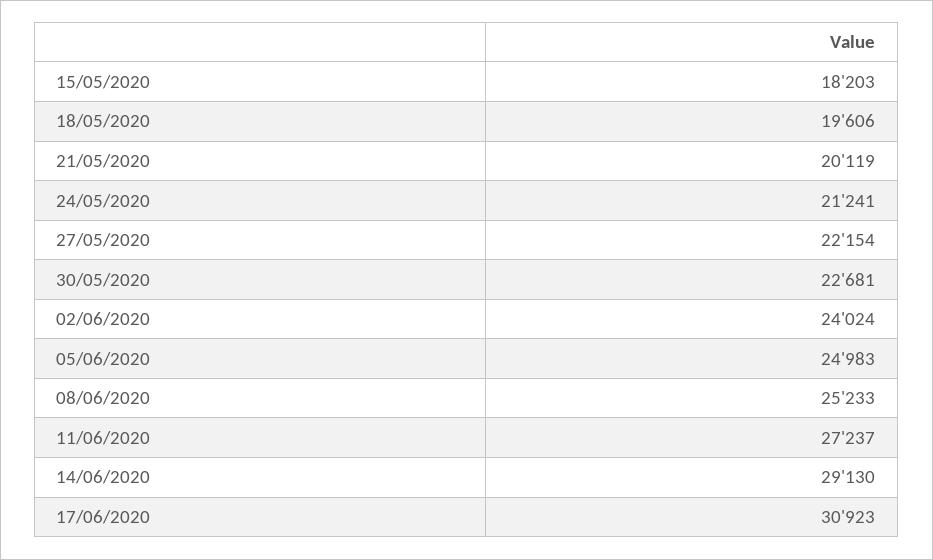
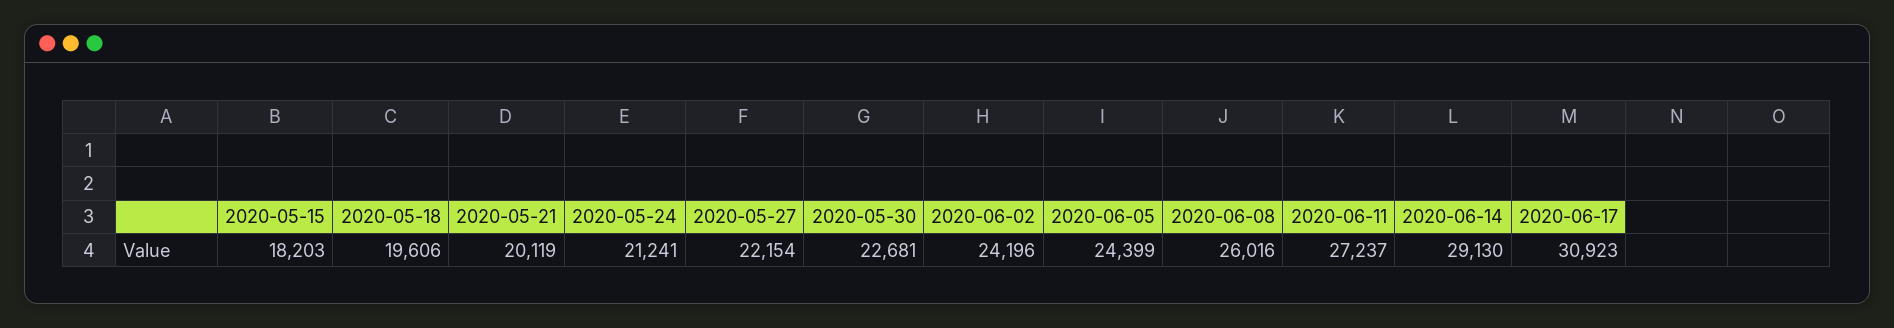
  {
    "15/05/2020": 18203,
    "18/05/2020": 19606,
    "21/05/2020": 20119,
    "24/05/2020": 21241,
    "27/05/2020": 22154,
    "30/05/2020": 22681,
-   "02/06/2020": 24024,
+   "02/06/2020": 24196,
-   "05/06/2020": 24983,
+   "05/06/2020": 24399,
-   "08/06/2020": 25233,
+   "08/06/2020": 26016,
    "11/06/2020": 27237,
    "14/06/2020": 29130,
    "17/06/2020": 30923
  }

